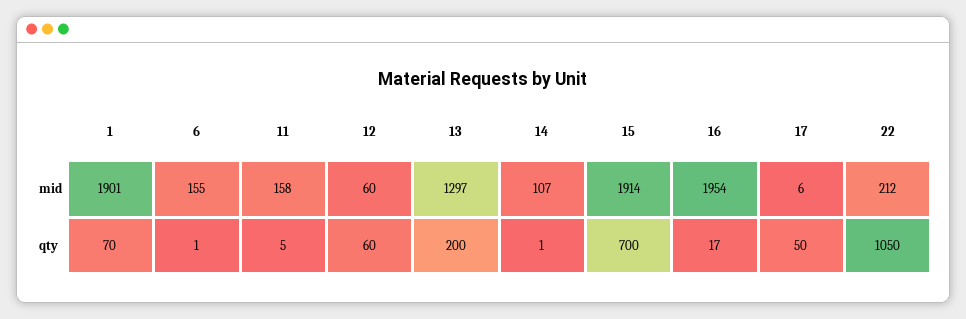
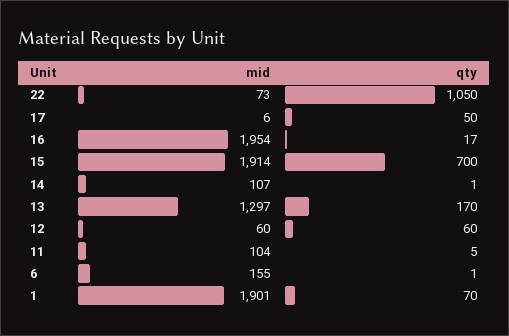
  {
    "1": {
      "mid": 1901,
      "qty": 70
    },
    "6": {
      "mid": 155,
      "qty": 1
    },
    "11": {
-     "mid": 158,
+     "mid": 104,
      "qty": 5
    },
    "12": {
      "mid": 60,
      "qty": 60
    },
    "13": {
      "mid": 1297,
-     "qty": 200
+     "qty": 170
    },
    "14": {
      "mid": 107,
      "qty": 1
    },
    "15": {
      "mid": 1914,
      "qty": 700
    },
    "16": {
      "mid": 1954,
      "qty": 17
    },
    "17": {
      "mid": 6,
      "qty": 50
    },
    "22": {
-     "mid": 212,
+     "mid": 73,
      "qty": 1050
    }
  }

